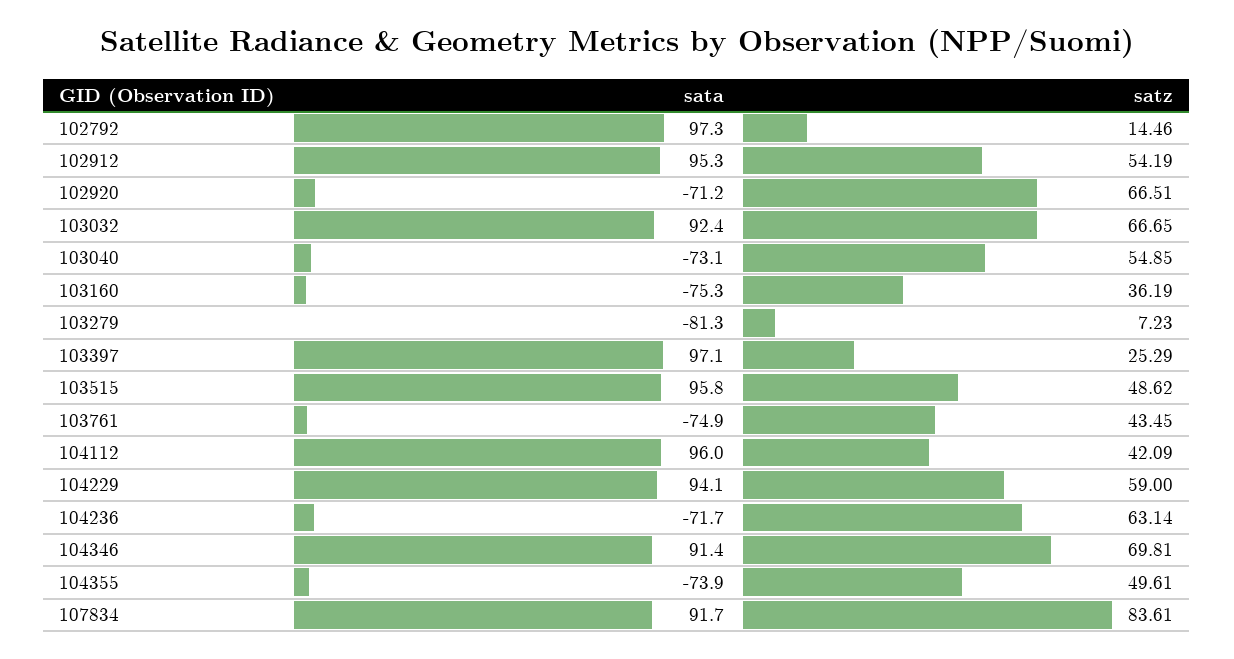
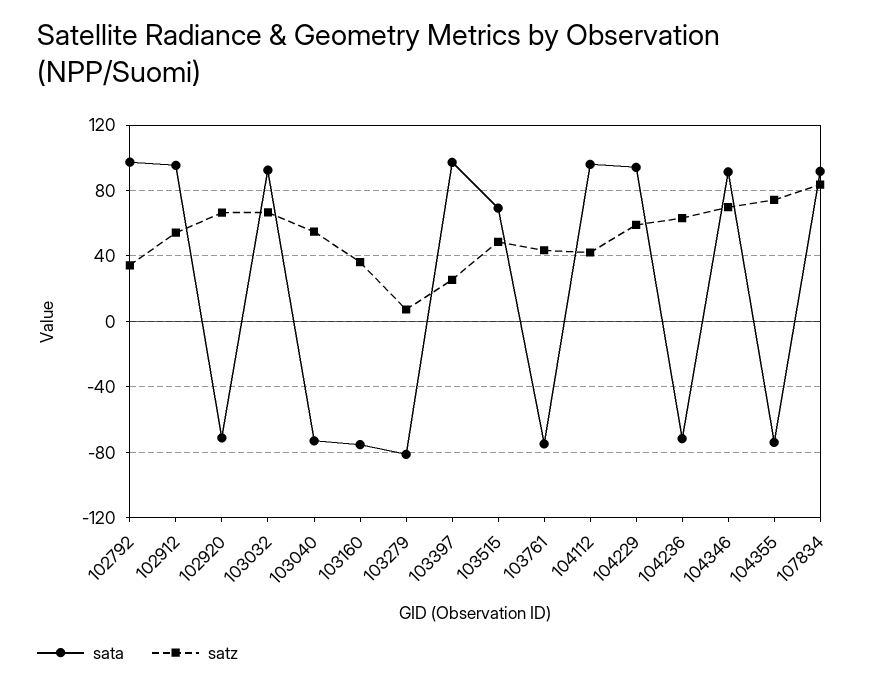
  {
    "sata": {
      "102792": 97.3,
      "102912": 95.3,
      "102920": -71.2,
      "103032": 92.4,
      "103040": -73.1,
      "103160": -75.3,
      "103279": -81.3,
      "103397": 97.1,
-     "103515": 95.8,
+     "103515": 70,
      "103761": -74.9,
      "104112": 96,
      "104229": 94.1,
      "104236": -71.7,
      "104346": 91.4,
      "104355": -73.9,
      "107834": 91.7
    },
    "satz": {
-     "102792": 14.46,
+     "102792": 35,
      "102912": 54.19,
      "102920": 66.51,
      "103032": 66.65,
      "103040": 54.85,
      "103160": 36.19,
      "103279": 7.23,
      "103397": 25.29,
      "103515": 48.62,
      "103761": 43.45,
      "104112": 42.09,
      "104229": 59,
      "104236": 63.14,
      "104346": 69.81,
-     "104355": 49.61,
+     "104355": 75,
      "107834": 83.61
    }
  }

